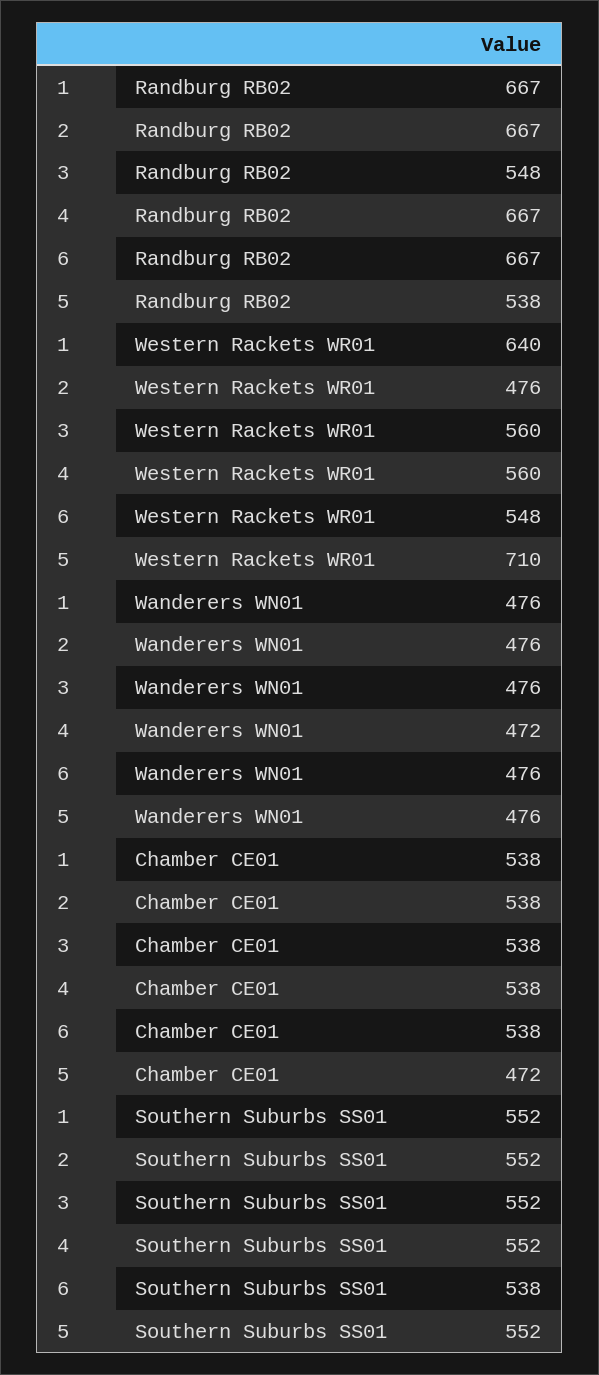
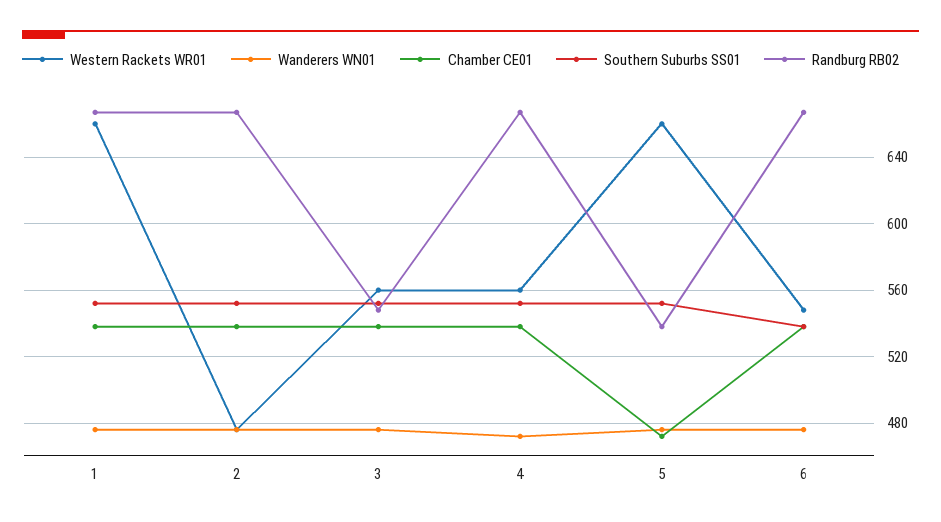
  {
    "Randburg RB02": {
      "1": 667,
      "2": 667,
      "3": 548,
      "4": 667,
      "6": 667,
      "5": 538
    },
    "Western Rackets WR01": {
-     "1": 640,
+     "1": 660,
      "2": 476,
      "3": 560,
      "4": 560,
      "6": 548,
-     "5": 710
+     "5": 660
    },
    "Wanderers WN01": {
      "1": 476,
      "2": 476,
      "3": 476,
      "4": 472,
      "6": 476,
      "5": 476
    },
    "Chamber CE01": {
      "1": 538,
      "2": 538,
      "3": 538,
      "4": 538,
      "6": 538,
      "5": 472
    },
    "Southern Suburbs SS01": {
      "1": 552,
      "2": 552,
      "3": 552,
      "4": 552,
      "6": 538,
      "5": 552
    }
  }

